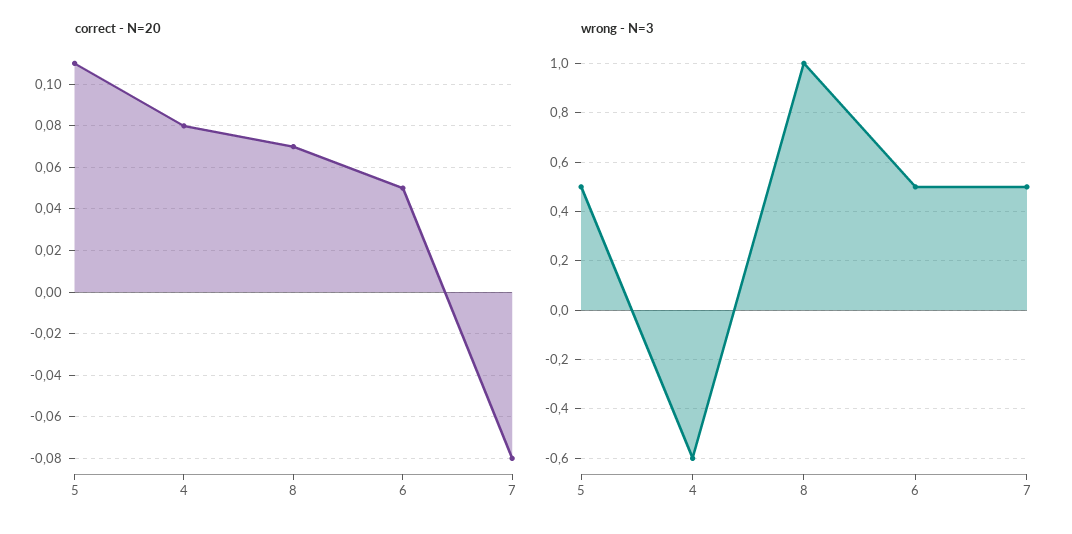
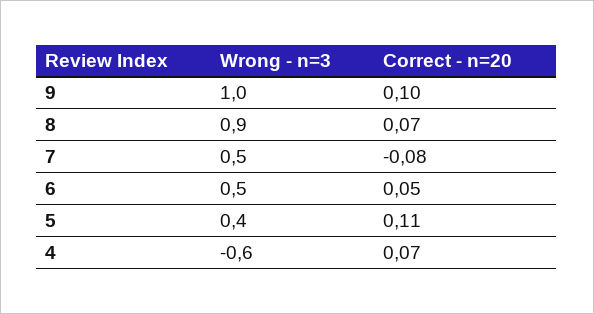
  {
    "correct - N=20": {
      "5": 0.11,
-     "4": 0.08,
+     "4": 0.07,
      "8": 0.07,
      "6": 0.05,
-     "7": -0.08
+     "7": -0.08,
+     "9": 0.1
    },
    "wrong - N=3": {
-     "5": 0.5,
+     "5": 0.4,
      "4": -0.6,
-     "8": 1,
+     "8": 0.9,
      "6": 0.5,
-     "7": 0.5
+     "7": 0.5,
+     "9": 1
    }
  }

